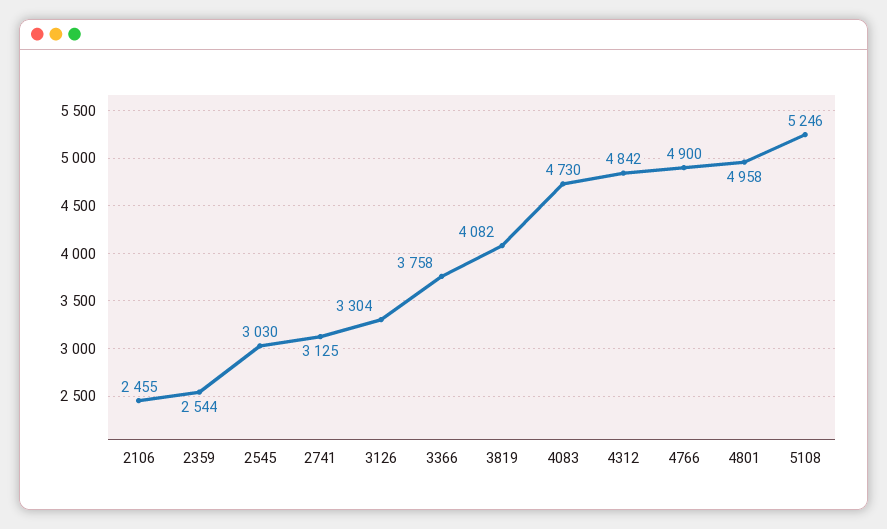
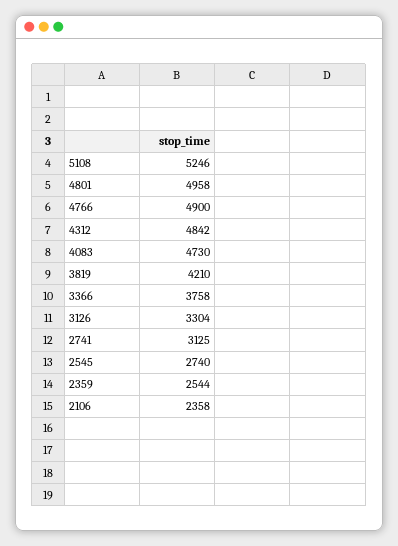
  {
-   "2106": 2455,
+   "2106": 2358,
    "2359": 2544,
-   "2545": 3030,
+   "2545": 2740,
    "2741": 3125,
    "3126": 3304,
    "3366": 3758,
-   "3819": 4082,
+   "3819": 4210,
    "4083": 4730,
    "4312": 4842,
    "4766": 4900,
    "4801": 4958,
    "5108": 5246
  }

